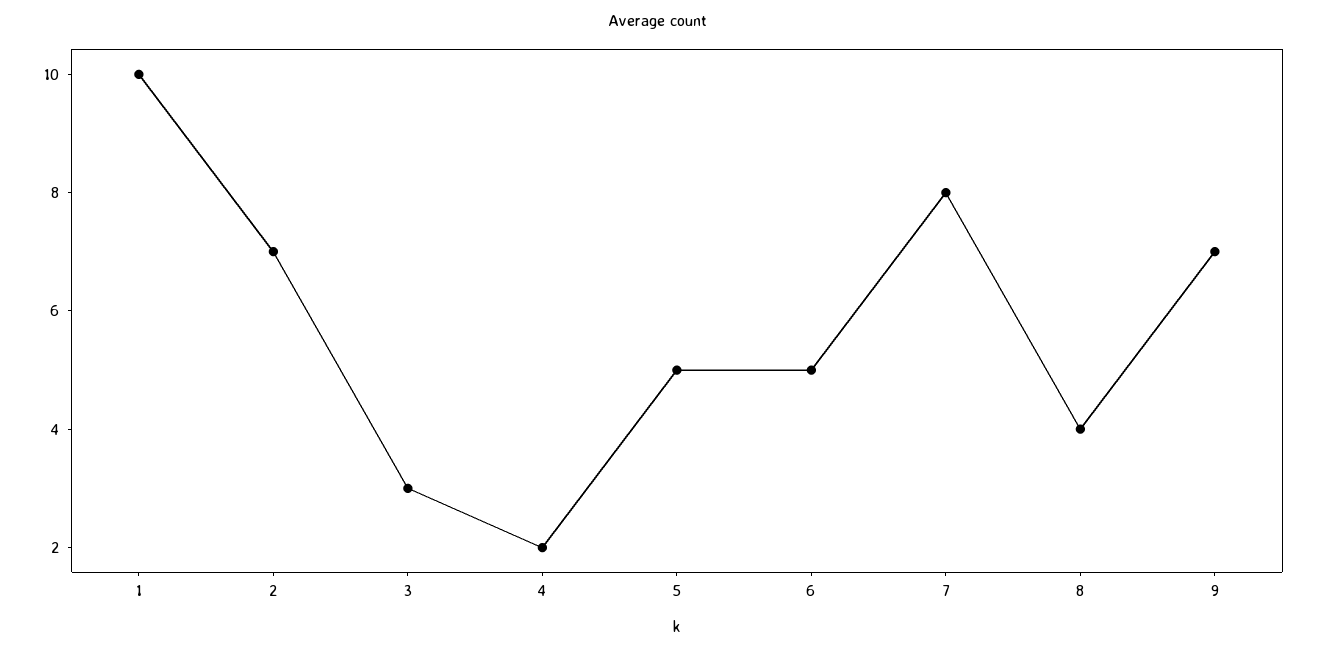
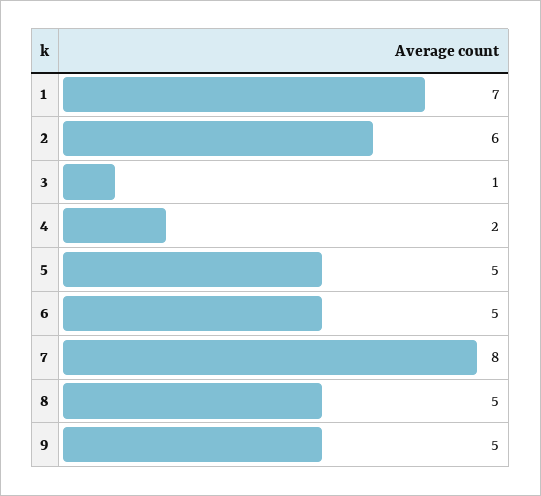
  {
-   "1": 10,
+   "1": 7,
-   "2": 7,
+   "2": 6,
-   "3": 3,
+   "3": 1,
    "4": 2,
    "5": 5,
    "6": 5,
    "7": 8,
-   "8": 4,
+   "8": 5,
-   "9": 7
+   "9": 5
  }

